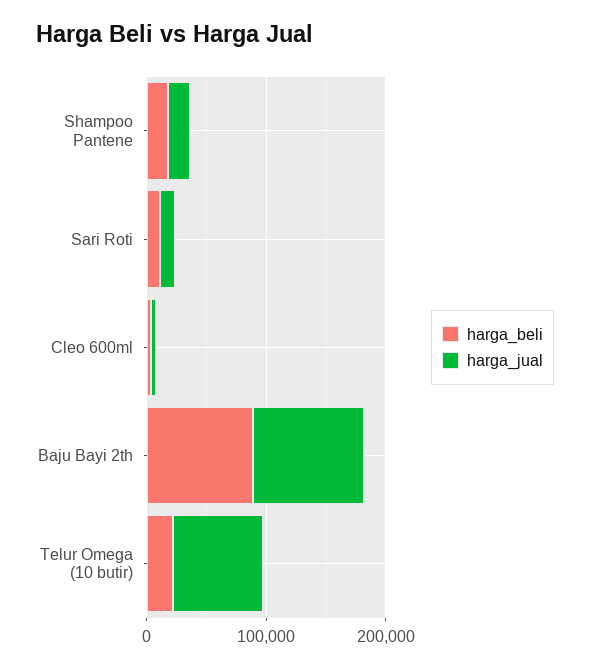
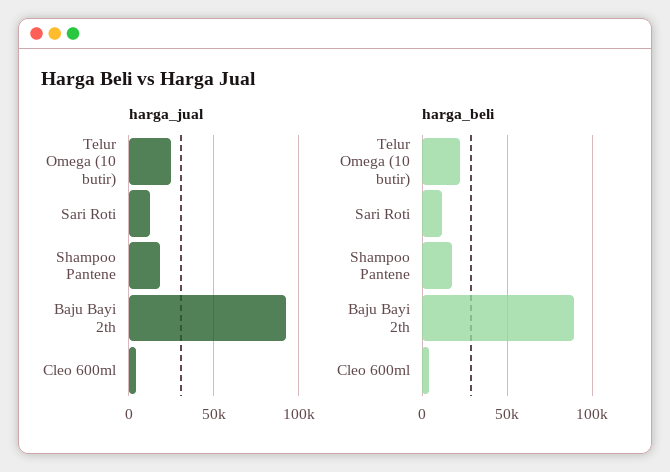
  {
    "harga_beli": {
      "Shampoo Pantene": 20000,
      "Sari Roti": 10000,
      "Cleo 600ml": 5000,
      "Baju Bayi 2th": 90000,
      "Telur Omega (10 butir)": 20000
    },
    "harga_jual": {
      "Shampoo Pantene": 20000,
      "Sari Roti": 15000,
      "Cleo 600ml": 5000,
      "Baju Bayi 2th": 95000,
-     "Telur Omega (10 butir)": 80000
+     "Telur Omega (10 butir)": 25000
    }
  }

